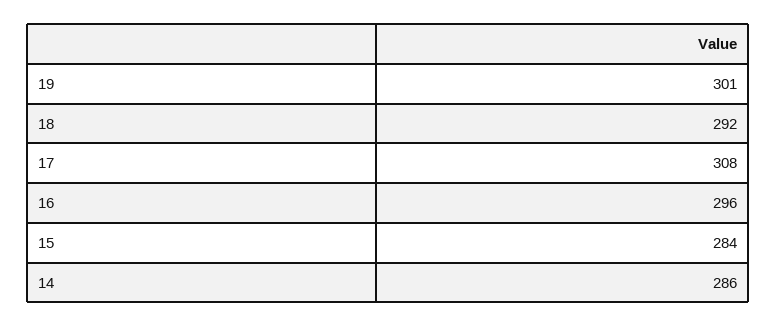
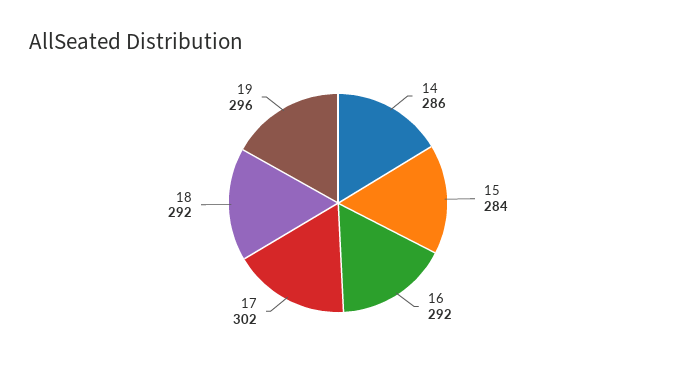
  {
-   "19": 301,
+   "19": 296,
    "18": 292,
-   "17": 308,
+   "17": 302,
-   "16": 296,
+   "16": 292,
    "15": 284,
    "14": 286
  }

